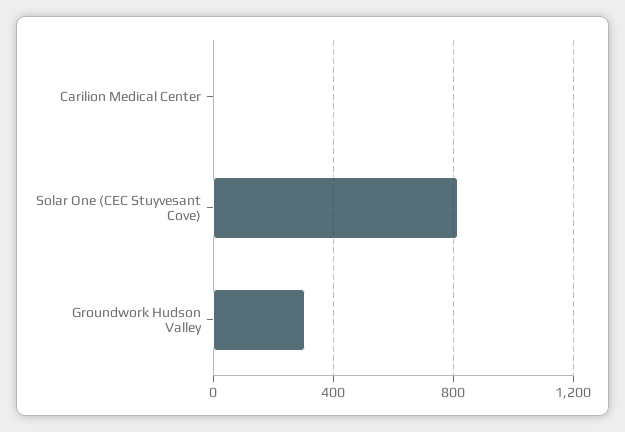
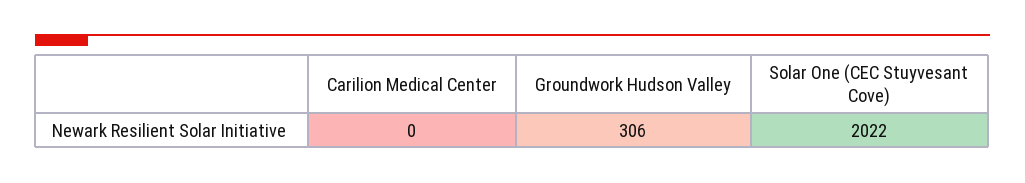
  {
    "Carilion Medical Center": 0,
-   "Solar One (CEC Stuyvesant Cove)": 800,
+   "Solar One (CEC Stuyvesant Cove)": 2022,
    "Groundwork Hudson Valley": 306
  }

